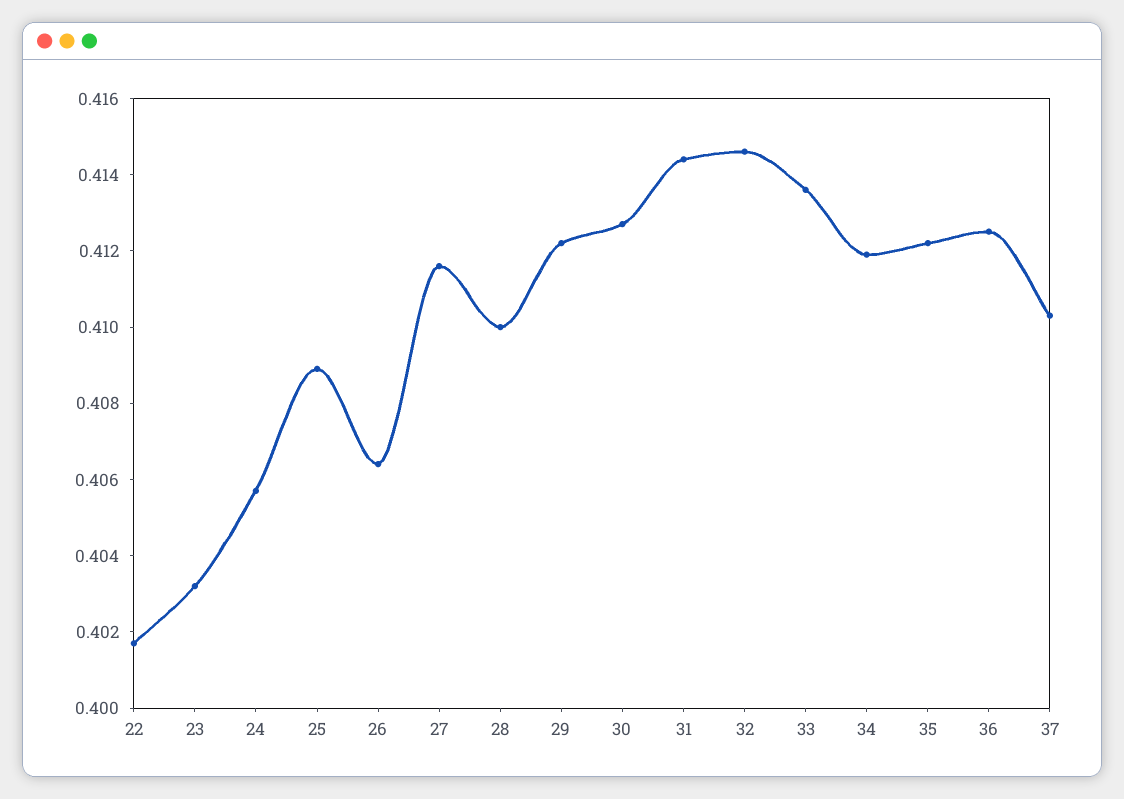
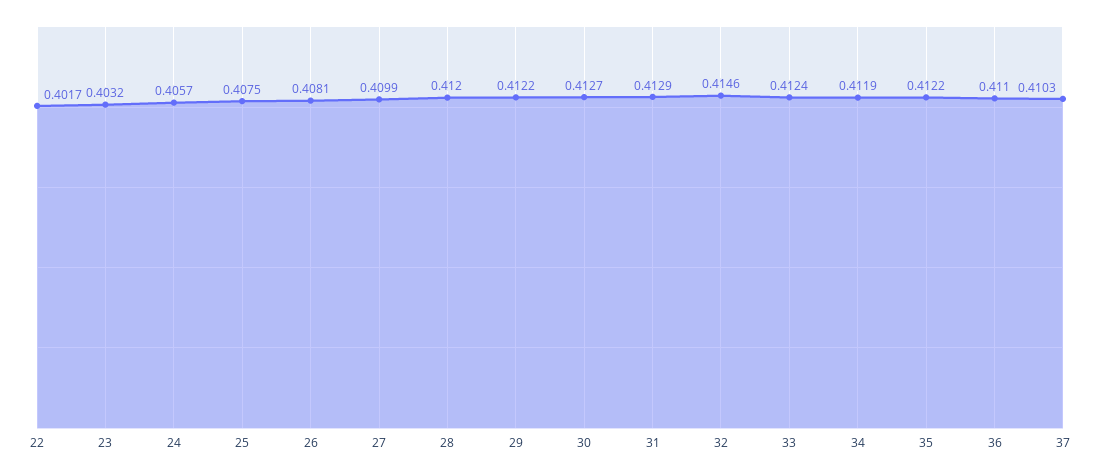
  {
    "22": 0.4017,
    "23": 0.4032,
    "24": 0.4057,
-   "25": 0.409,
+   "25": 0.4075,
-   "26": 0.4065,
+   "26": 0.4081,
-   "27": 0.4115,
+   "27": 0.4099,
-   "28": 0.41,
+   "28": 0.412,
    "29": 0.4122,
    "30": 0.4127,
-   "31": 0.4145,
+   "31": 0.4129,
    "32": 0.4146,
-   "33": 0.4135,
+   "33": 0.4124,
    "34": 0.4119,
    "35": 0.4122,
-   "36": 0.4125,
+   "36": 0.411,
    "37": 0.4103
  }

